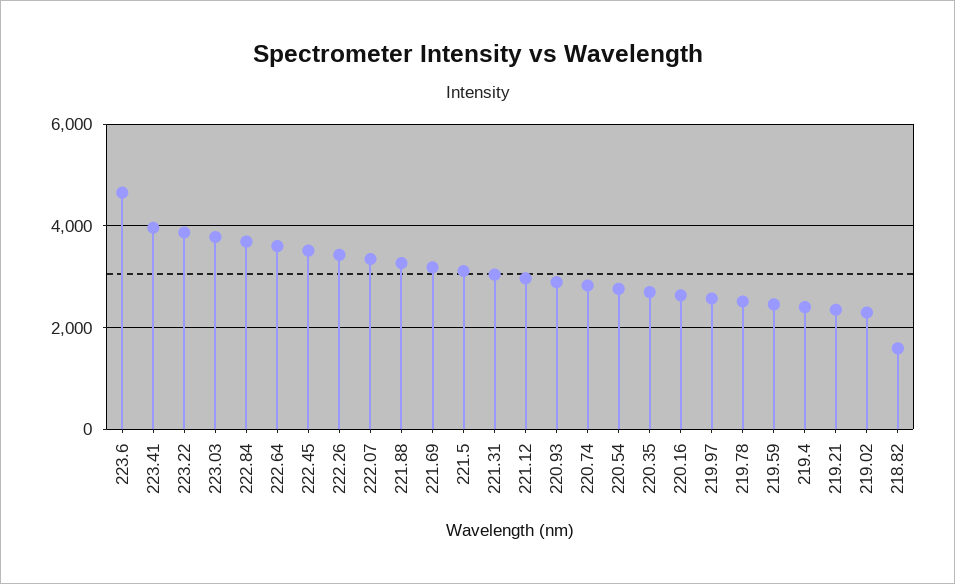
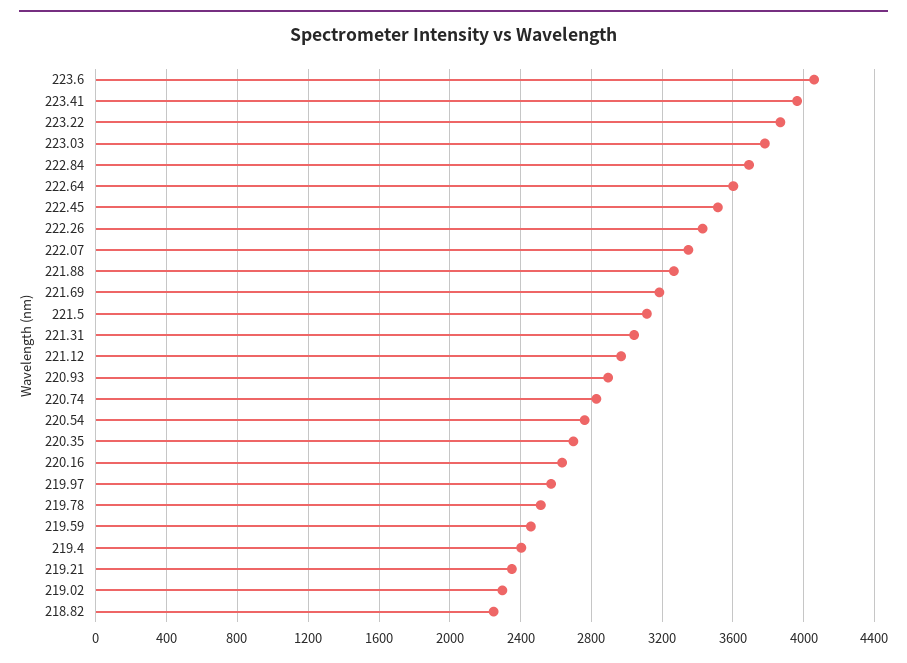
  {
-   "223.6": 4600,
+   "223.6": 4050,
    "223.41": 3950,
    "223.22": 3850,
    "223.03": 3800,
    "222.84": 3700,
    "222.64": 3600,
    "222.45": 3500,
    "222.26": 3450,
    "222.07": 3350,
    "221.88": 3250,
    "221.69": 3200,
    "221.5": 3100,
    "221.31": 3050,
    "221.12": 2950,
    "220.93": 2900,
    "220.74": 2850,
    "220.54": 2750,
    "220.35": 2700,
    "220.16": 2650,
    "219.97": 2550,
    "219.78": 2500,
    "219.59": 2450,
    "219.4": 2400,
    "219.21": 2350,
    "219.02": 2300,
-   "218.82": 1600
+   "218.82": 2250
  }

